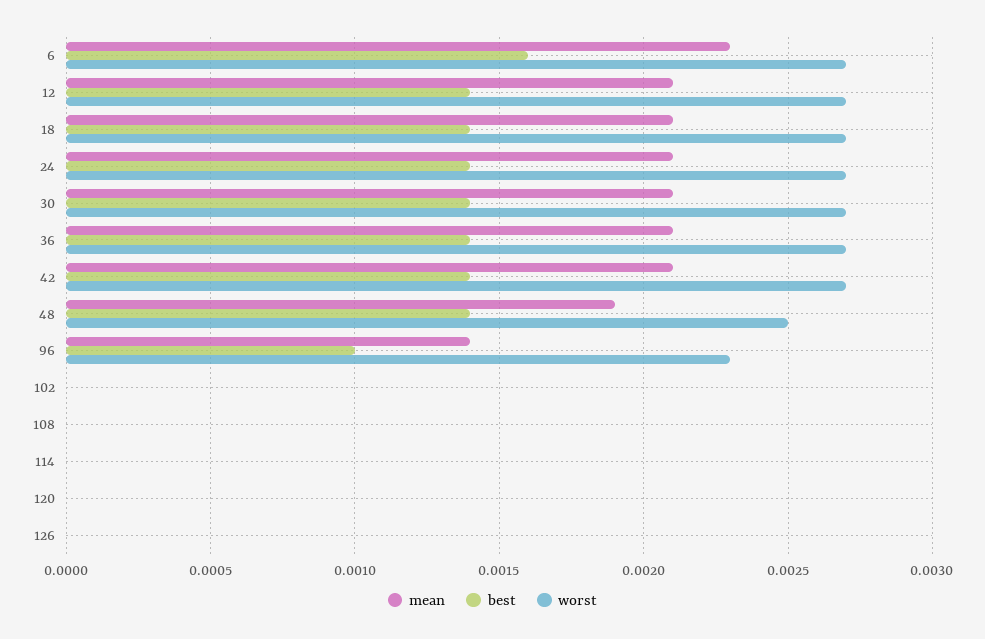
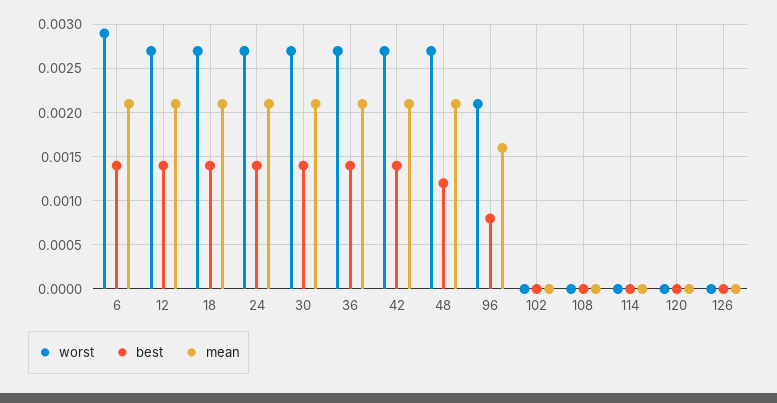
  {
    "mean": {
-     "6": 0.0023,
+     "6": 0.0021,
      "12": 0.0021,
      "18": 0.0021,
      "24": 0.0021,
      "30": 0.0021,
      "36": 0.0021,
      "42": 0.0021,
-     "48": 0.0019,
+     "48": 0.0021,
-     "96": 0.0014,
+     "96": 0.0016,
      "102": 0,
      "108": 0,
      "114": 0,
      "120": 0,
      "126": 0
    },
    "best": {
-     "6": 0.0016,
+     "6": 0.0014,
      "12": 0.0014,
      "18": 0.0014,
      "24": 0.0014,
      "30": 0.0014,
      "36": 0.0014,
      "42": 0.0014,
-     "48": 0.0014,
+     "48": 0.0012,
-     "96": 0.001,
+     "96": 0.0008,
      "102": 0,
      "108": 0,
      "114": 0,
      "120": 0,
      "126": 0
    },
    "worst": {
-     "6": 0.0027,
+     "6": 0.0029,
      "12": 0.0027,
      "18": 0.0027,
      "24": 0.0027,
      "30": 0.0027,
      "36": 0.0027,
      "42": 0.0027,
-     "48": 0.0025,
+     "48": 0.0027,
-     "96": 0.0023,
+     "96": 0.0021,
      "102": 0,
      "108": 0,
      "114": 0,
      "120": 0,
      "126": 0
    }
  }

